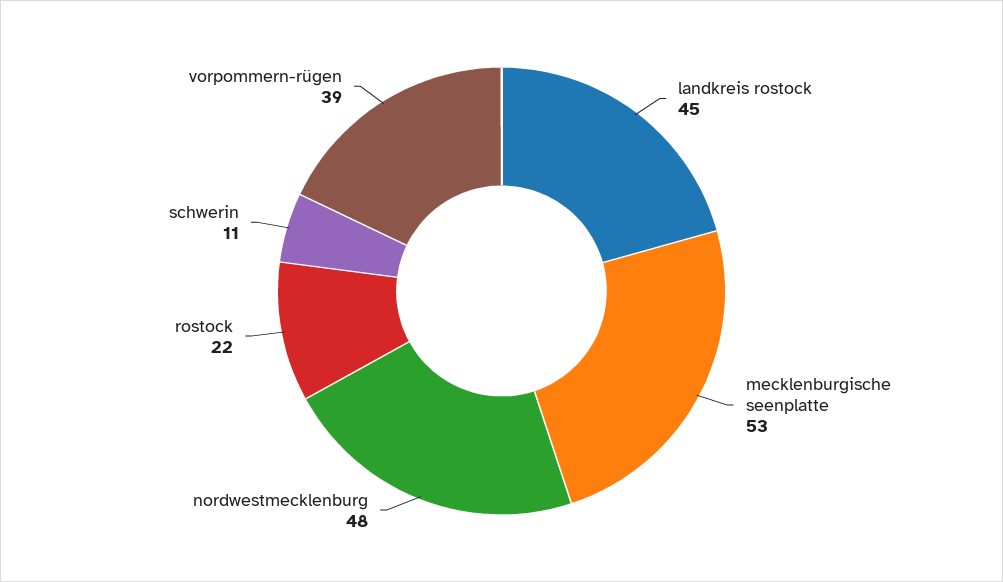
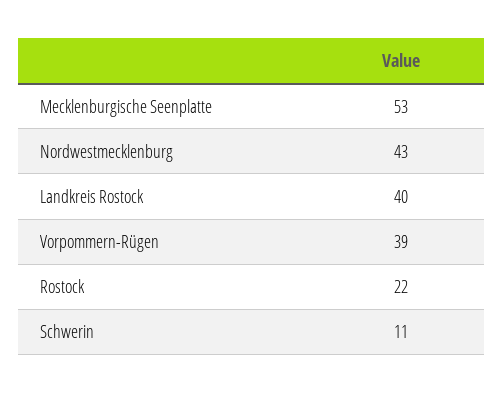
  {
-   "landkreis rostock": 45,
+   "landkreis rostock": 40,
    "mecklenburgische seenplatte": 53,
-   "nordwestmecklenburg": 48,
+   "nordwestmecklenburg": 43,
    "rostock": 22,
    "schwerin": 11,
    "vorpommern-rügen": 39
  }

